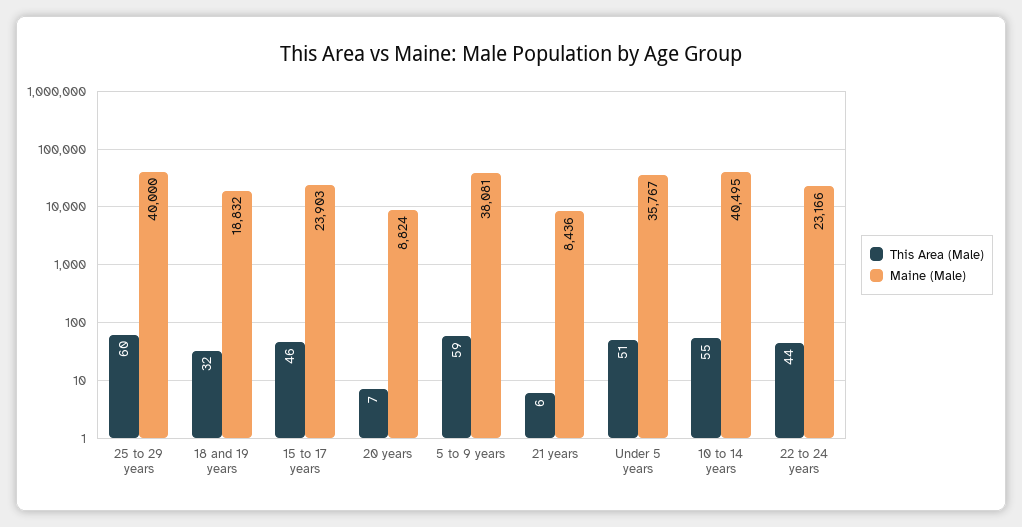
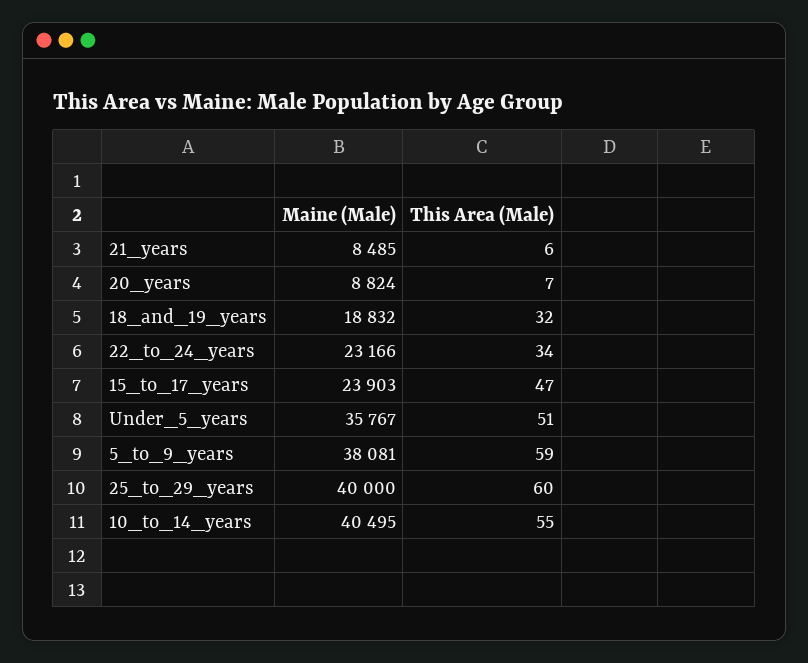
  {
    "This Area (Male)": {
      "25 to 29 years": 60,
      "18 and 19 years": 32,
-     "15 to 17 years": 46,
+     "15 to 17 years": 47,
      "20 years": 7,
      "5 to 9 years": 59,
      "21 years": 6,
      "Under 5 years": 51,
      "10 to 14 years": 55,
-     "22 to 24 years": 44
+     "22 to 24 years": 34
    },
    "Maine (Male)": {
      "25 to 29 years": 40000,
      "18 and 19 years": 18832,
      "15 to 17 years": 23903,
      "20 years": 8824,
      "5 to 9 years": 38081,
-     "21 years": 8436,
+     "21 years": 8485,
      "Under 5 years": 35767,
      "10 to 14 years": 40495,
      "22 to 24 years": 23166
    }
  }

